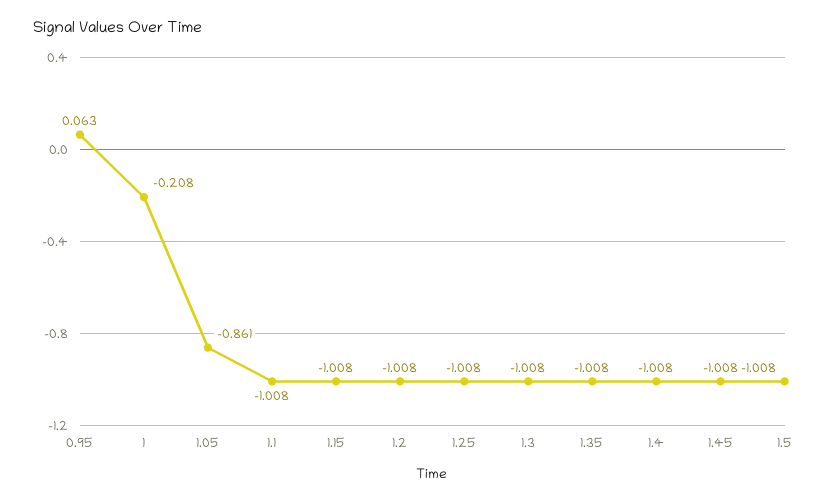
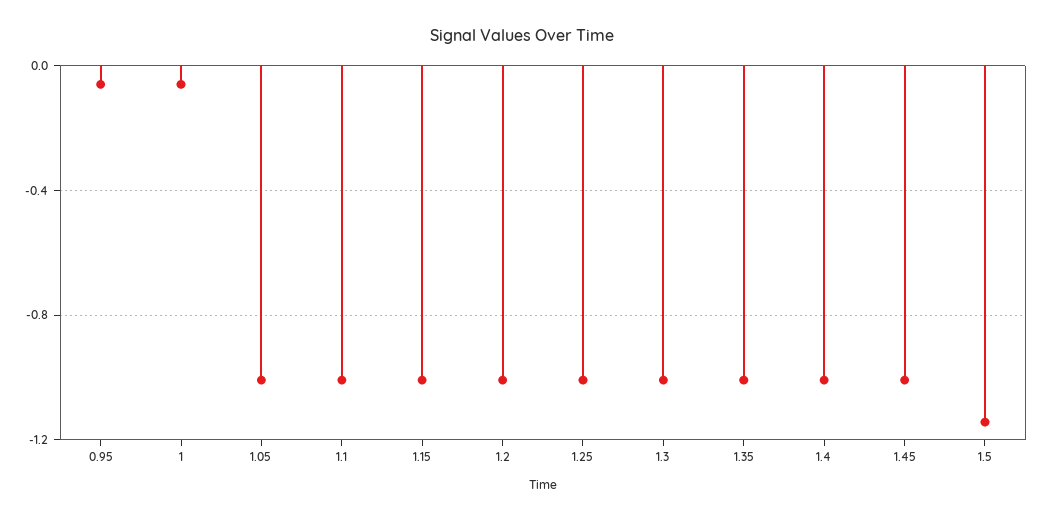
  {
-   "0.95": 0.063,
+   "0.95": -0.05,
-   "1": -0.208,
+   "1": -0.05,
-   "1.05": -0.861,
+   "1.05": -1,
    "1.1": -1.008,
    "1.15": -1.008,
    "1.2": -1.008,
    "1.25": -1.008,
    "1.3": -1.008,
    "1.35": -1.008,
    "1.4": -1.008,
    "1.45": -1.008,
-   "1.5": -1.008
+   "1.5": -1.15
  }

